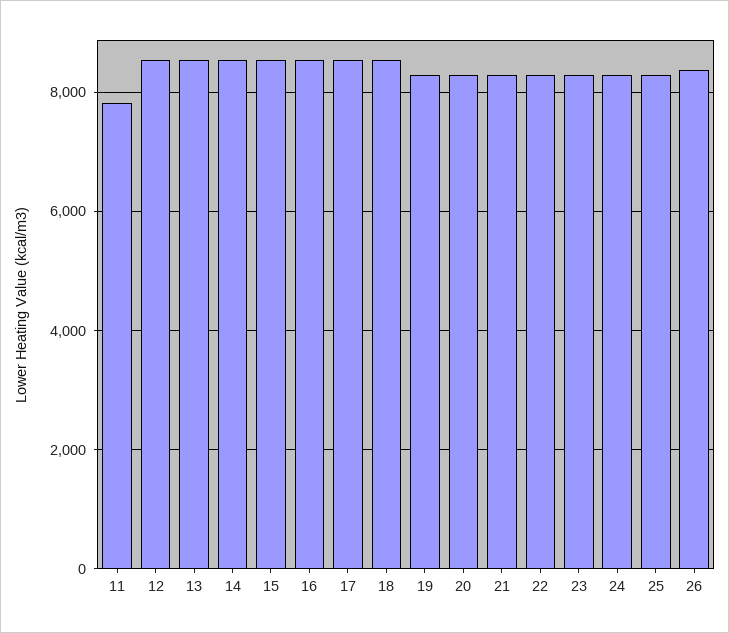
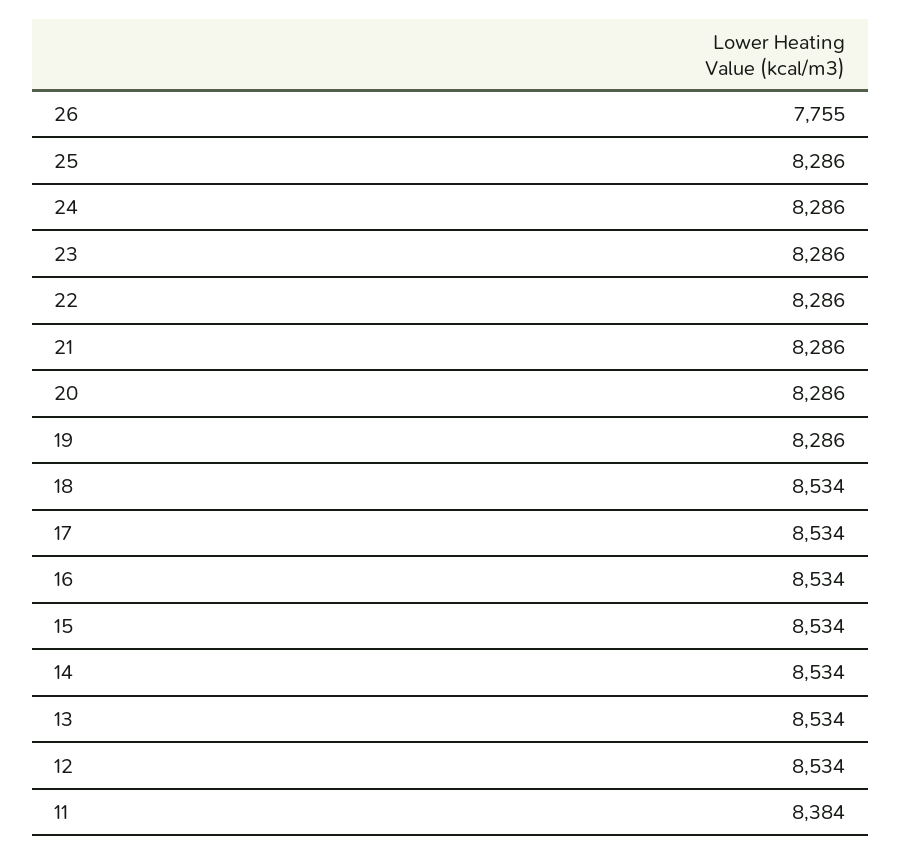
  {
-   "11": 7800,
+   "11": 8384,
    "12": 8534,
    "13": 8534,
    "14": 8534,
    "15": 8534,
    "16": 8534,
    "17": 8534,
    "18": 8534,
    "19": 8286,
    "20": 8286,
    "21": 8286,
    "22": 8286,
    "23": 8286,
    "24": 8286,
    "25": 8286,
-   "26": 8400
+   "26": 7755
  }

